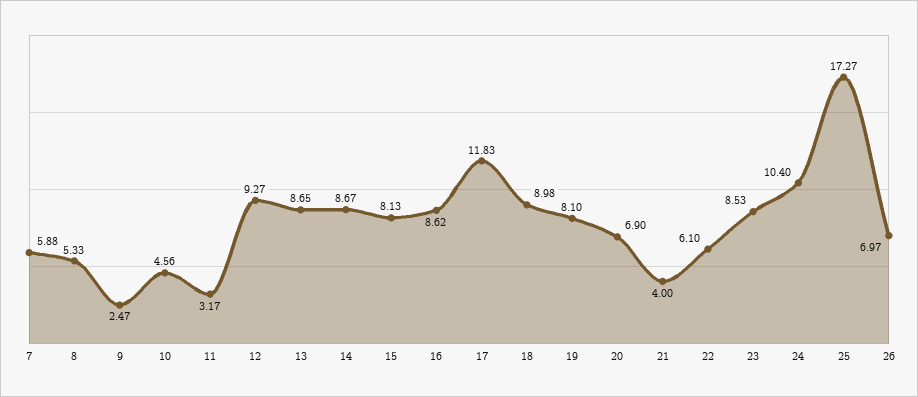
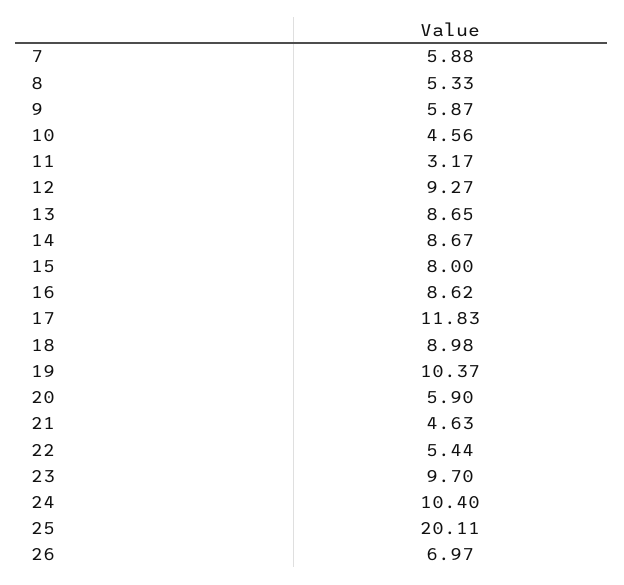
  {
    "7": 5.88,
    "8": 5.33,
-   "9": 2.47,
+   "9": 5.87,
    "10": 4.56,
    "11": 3.17,
    "12": 9.27,
    "13": 8.65,
    "14": 8.67,
-   "15": 8.13,
+   "15": 8,
    "16": 8.62,
    "17": 11.83,
    "18": 8.98,
-   "19": 8.1,
+   "19": 10.37,
-   "20": 6.9,
+   "20": 5.9,
-   "21": 4,
+   "21": 4.63,
-   "22": 6.1,
+   "22": 5.44,
-   "23": 8.53,
+   "23": 9.7,
    "24": 10.4,
-   "25": 17.27,
+   "25": 20.11,
    "26": 6.97
  }

